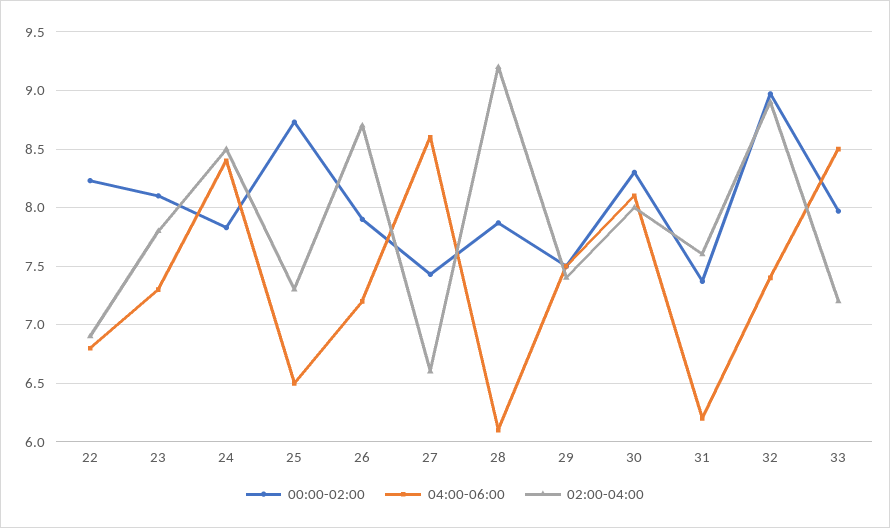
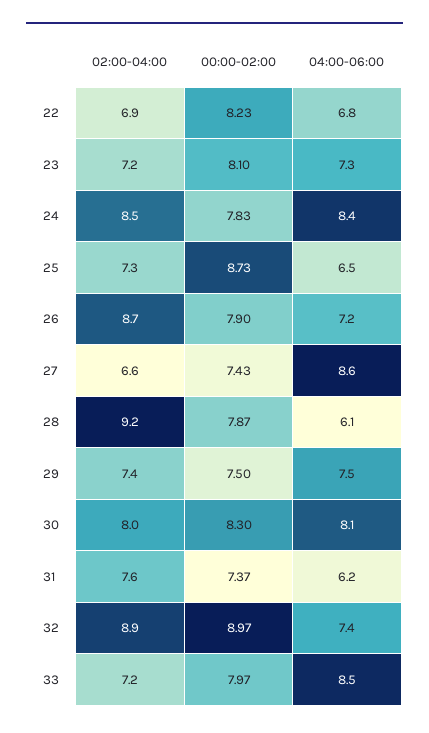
  {
    "00:00-02:00": {
      "22": 8.23,
      "23": 8.1,
      "24": 7.83,
      "25": 8.73,
      "26": 7.9,
      "27": 7.43,
      "28": 7.87,
      "29": 7.5,
      "30": 8.3,
      "31": 7.37,
      "32": 8.97,
      "33": 7.97
    },
    "04:00-06:00": {
      "22": 6.8,
      "23": 7.3,
      "24": 8.4,
      "25": 6.5,
      "26": 7.2,
      "27": 8.6,
      "28": 6.1,
      "29": 7.5,
      "30": 8.1,
      "31": 6.2,
      "32": 7.4,
      "33": 8.5
    },
    "02:00-04:00": {
      "22": 6.9,
-     "23": 7.8,
+     "23": 7.2,
      "24": 8.5,
      "25": 7.3,
      "26": 8.7,
      "27": 6.6,
      "28": 9.2,
      "29": 7.4,
      "30": 8,
      "31": 7.6,
      "32": 8.9,
      "33": 7.2
    }
  }

